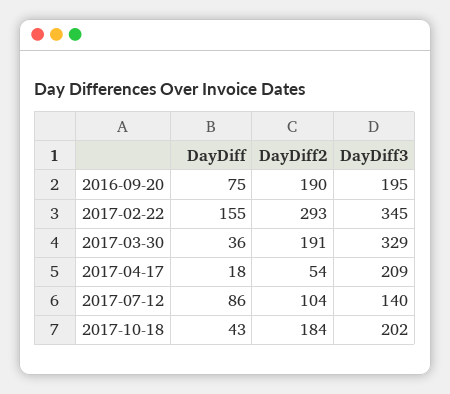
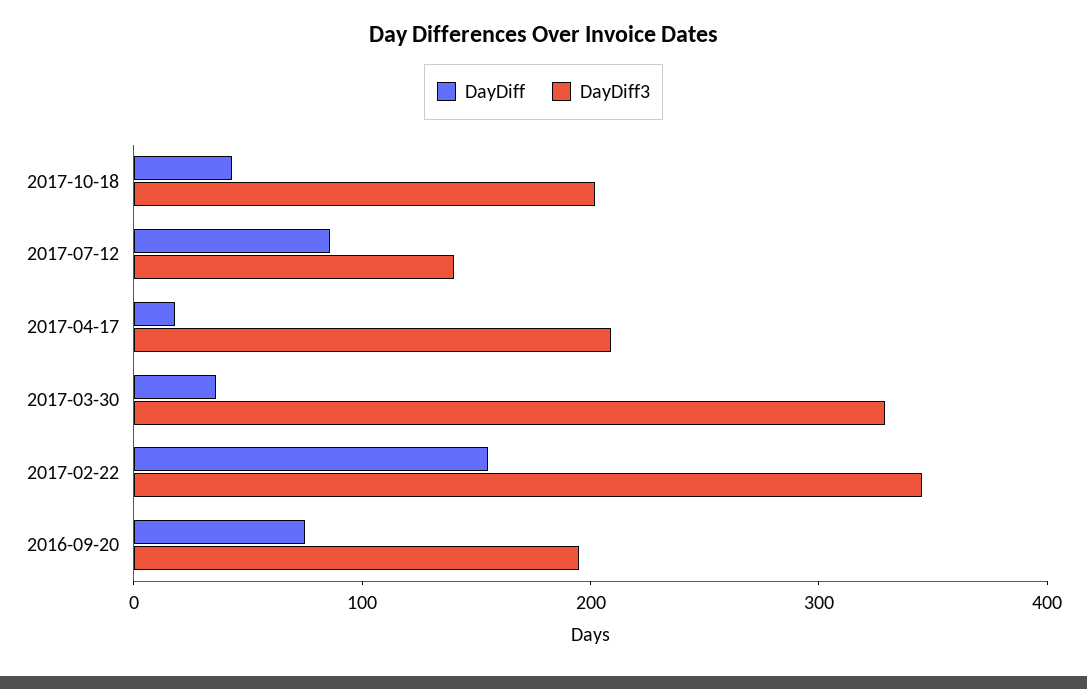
  {
    "DayDiff": {
      "2016-09-20": 75,
      "2017-02-22": 155,
      "2017-03-30": 36,
      "2017-04-17": 18,
      "2017-07-12": 86,
      "2017-10-18": 43
    },
-   "DayDiff2": {
-     "2016-09-20": 190,
-     "2017-02-22": 293,
-     "2017-03-30": 191,
-     "2017-04-17": 54,
-     "2017-07-12": 104,
-     "2017-10-18": 184
-   },
    "DayDiff3": {
      "2016-09-20": 195,
      "2017-02-22": 345,
      "2017-03-30": 329,
      "2017-04-17": 209,
      "2017-07-12": 140,
      "2017-10-18": 202
    }
  }

